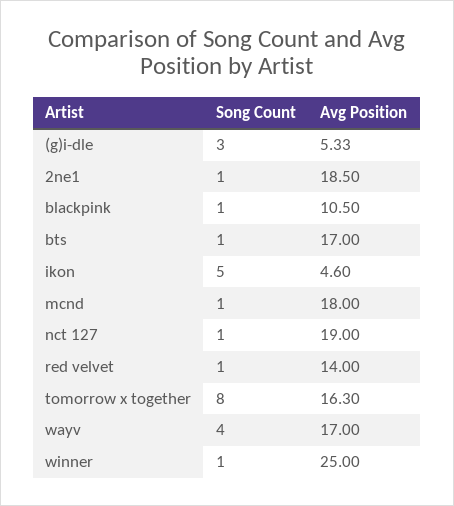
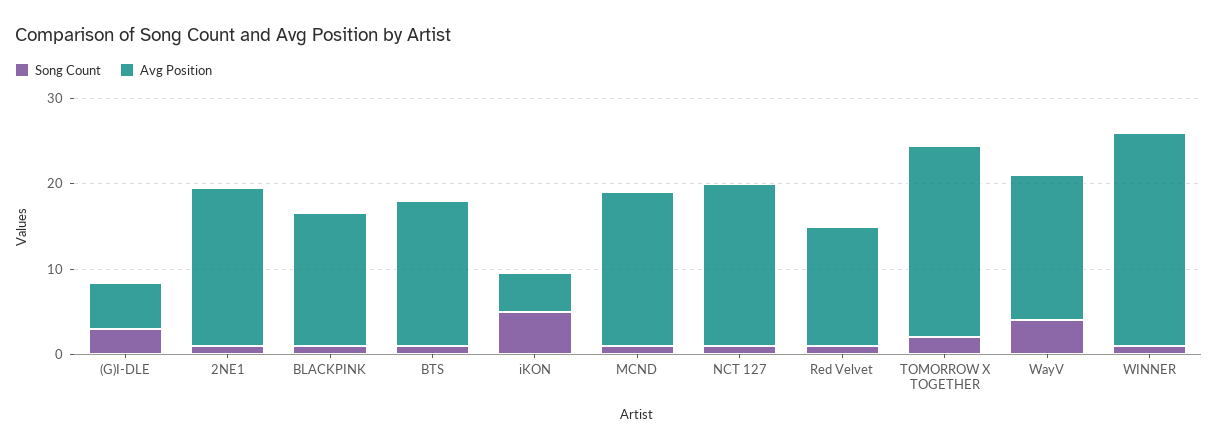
  {
    "Song Count": {
      "(g)i-dle": 3,
      "2ne1": 1,
      "blackpink": 1,
      "bts": 1,
      "ikon": 5,
      "mcnd": 1,
      "nct 127": 1,
      "red velvet": 1,
-     "tomorrow x together": 8,
+     "tomorrow x together": 2,
      "wayv": 4,
      "winner": 1
    },
    "Avg Position": {
      "(g)i-dle": 5.33,
      "2ne1": 18.5,
-     "blackpink": 10.5,
+     "blackpink": 16,
      "bts": 17,
      "ikon": 4.6,
      "mcnd": 18,
      "nct 127": 19,
      "red velvet": 14,
-     "tomorrow x together": 16.3,
+     "tomorrow x together": 22,
      "wayv": 17,
      "winner": 25
    }
  }

